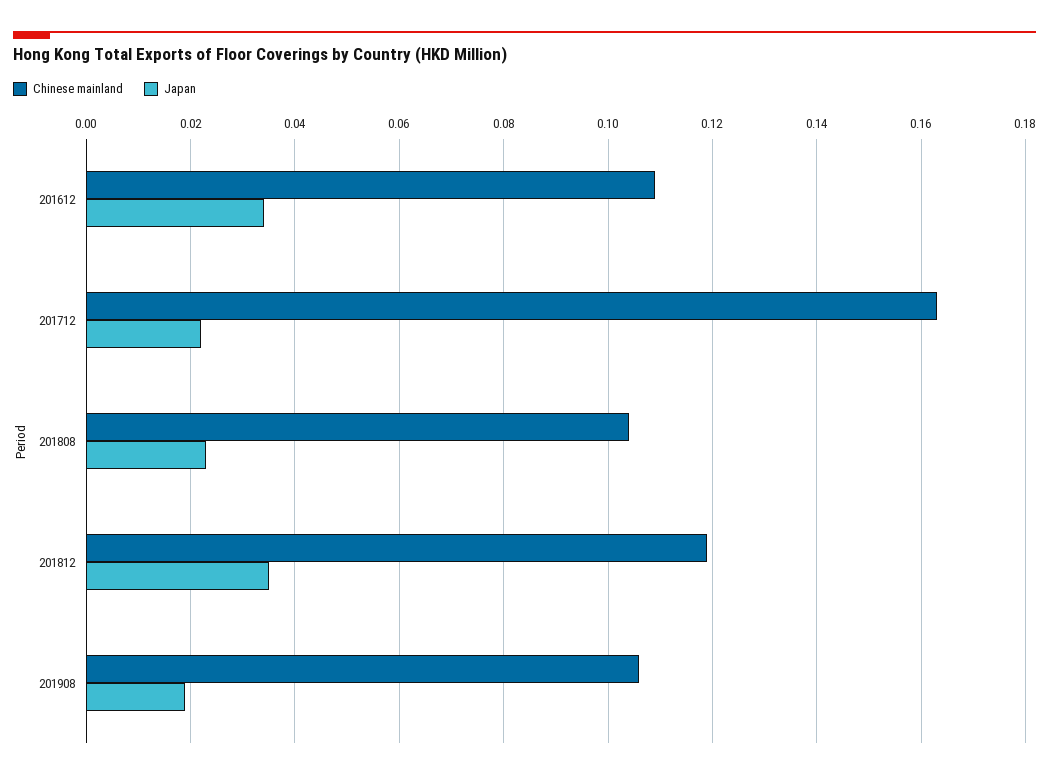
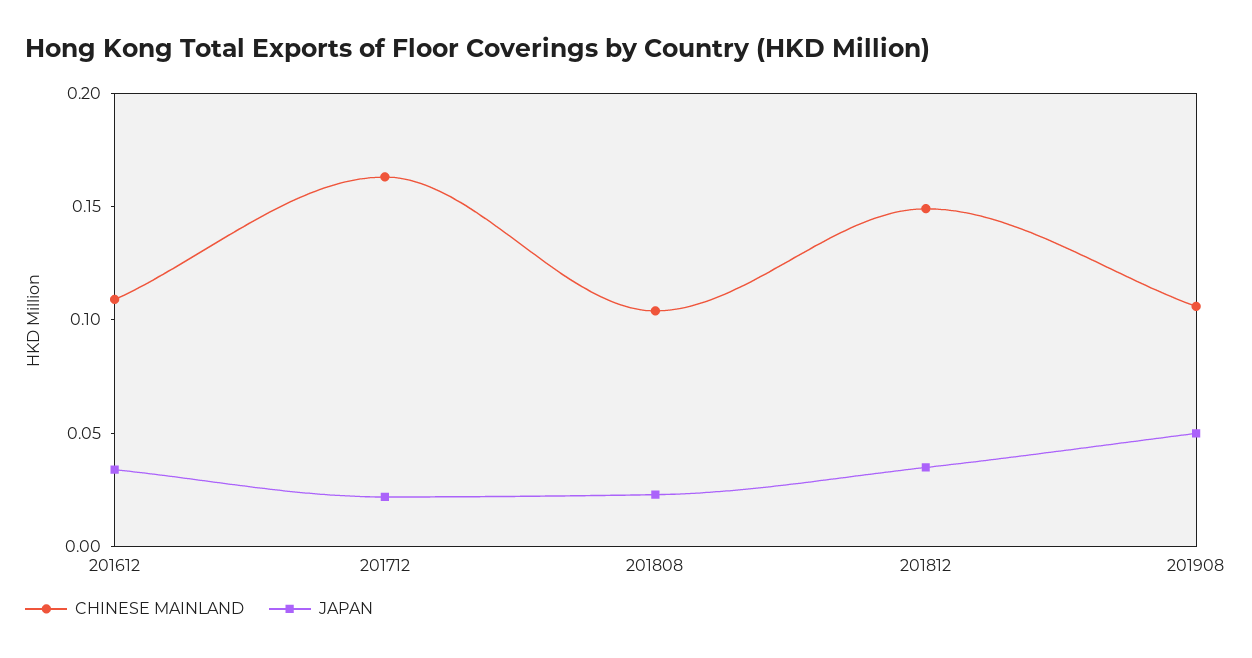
  {
    "Chinese mainland": {
      "201612": 0.11,
      "201712": 0.165,
      "201808": 0.105,
-     "201812": 0.12,
+     "201812": 0.15,
      "201908": 0.105
    },
    "Japan": {
      "201612": 0.035,
      "201712": 0.02,
      "201808": 0.025,
      "201812": 0.035,
-     "201908": 0.02
+     "201908": 0.05
    }
  }

